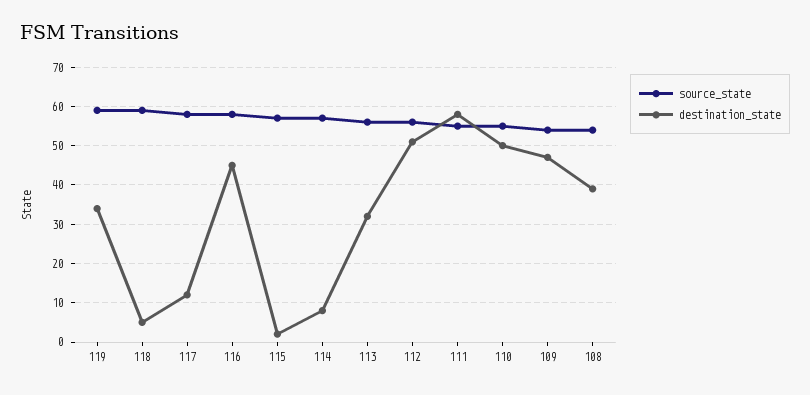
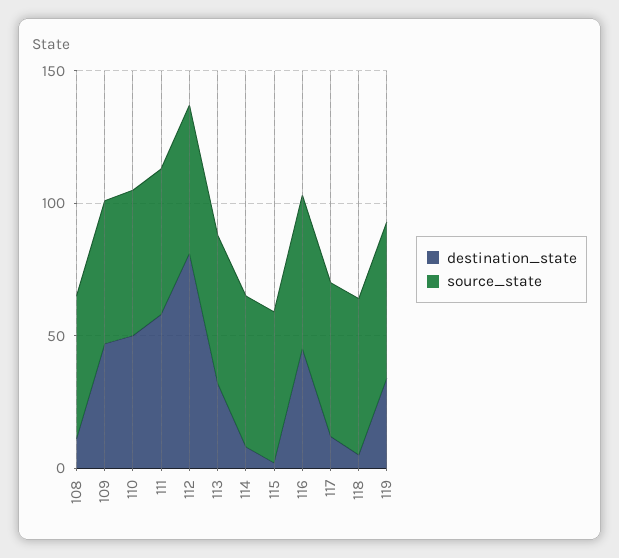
  {
    "source_state": {
      "119": 60,
      "118": 60,
      "117": 60,
      "116": 60,
      "115": 55,
      "114": 55,
      "113": 55,
      "112": 55,
      "111": 55,
      "110": 55,
      "109": 55,
      "108": 55
    },
    "destination_state": {
      "119": 35,
      "118": 5,
      "117": 10,
      "116": 45,
      "115": 0,
      "114": 10,
      "113": 30,
-     "112": 50,
+     "112": 80,
      "111": 60,
      "110": 50,
      "109": 45,
-     "108": 40
+     "108": 10
    }
  }

